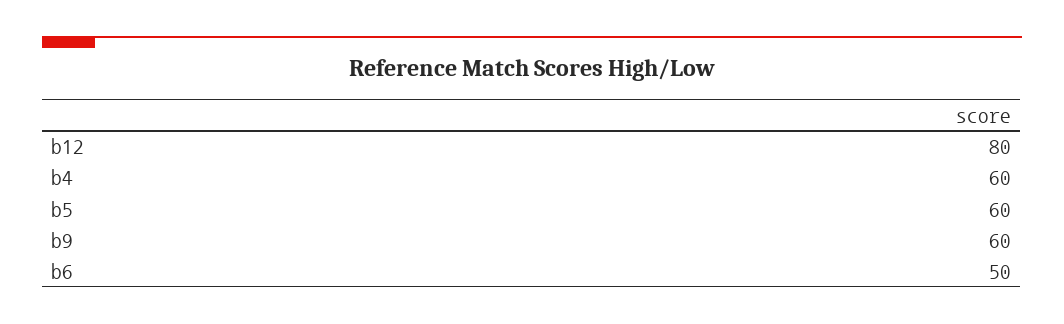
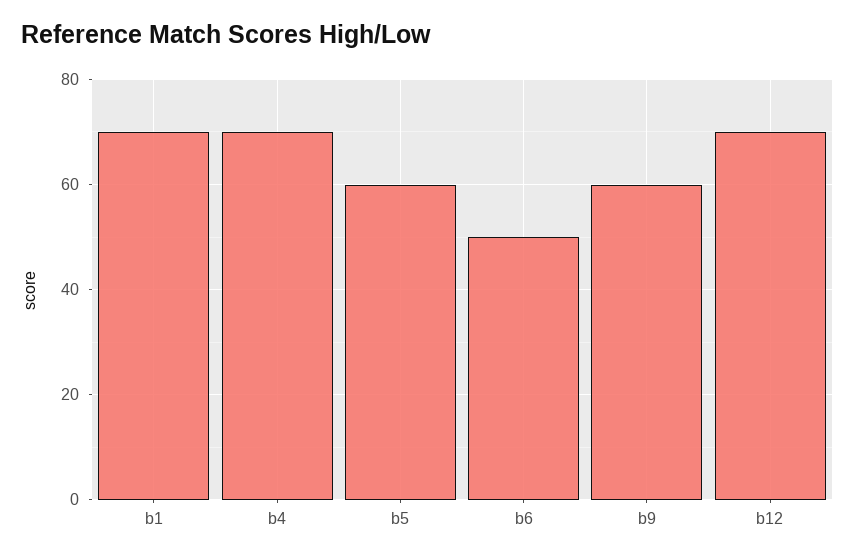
  {
-   "b12": 80,
+   "b12": 70,
-   "b4": 60,
+   "b4": 70,
    "b5": 60,
    "b9": 60,
-   "b6": 50
+   "b6": 50,
+   "b1": 70
  }

